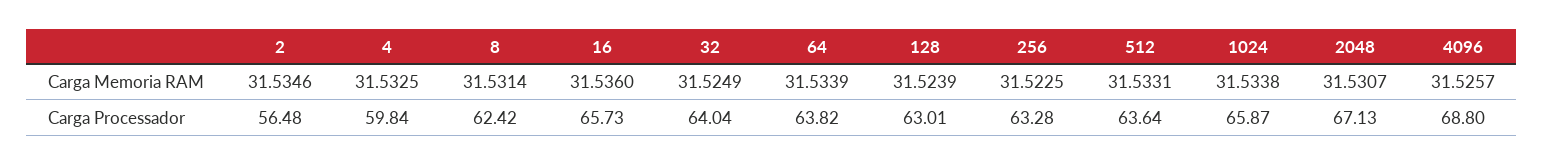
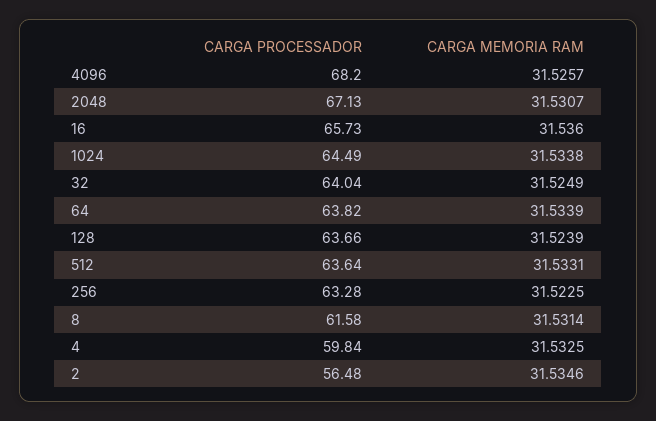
  {
    "2": {
      "Carga Memoria RAM": 31.5346,
      "Carga Processador": 56.48
    },
    "4": {
      "Carga Memoria RAM": 31.5325,
      "Carga Processador": 59.84
    },
    "8": {
      "Carga Memoria RAM": 31.5314,
-     "Carga Processador": 62.42
+     "Carga Processador": 61.58
    },
    "16": {
      "Carga Memoria RAM": 31.536,
      "Carga Processador": 65.73
    },
    "32": {
      "Carga Memoria RAM": 31.5249,
      "Carga Processador": 64.04
    },
    "64": {
      "Carga Memoria RAM": 31.5339,
      "Carga Processador": 63.82
    },
    "128": {
      "Carga Memoria RAM": 31.5239,
-     "Carga Processador": 63.01
+     "Carga Processador": 63.66
    },
    "256": {
      "Carga Memoria RAM": 31.5225,
      "Carga Processador": 63.28
    },
    "512": {
      "Carga Memoria RAM": 31.5331,
      "Carga Processador": 63.64
    },
    "1024": {
      "Carga Memoria RAM": 31.5338,
-     "Carga Processador": 65.87
+     "Carga Processador": 64.49
    },
    "2048": {
      "Carga Memoria RAM": 31.5307,
      "Carga Processador": 67.13
    },
    "4096": {
      "Carga Memoria RAM": 31.5257,
-     "Carga Processador": 68.8
+     "Carga Processador": 68.2
    }
  }

